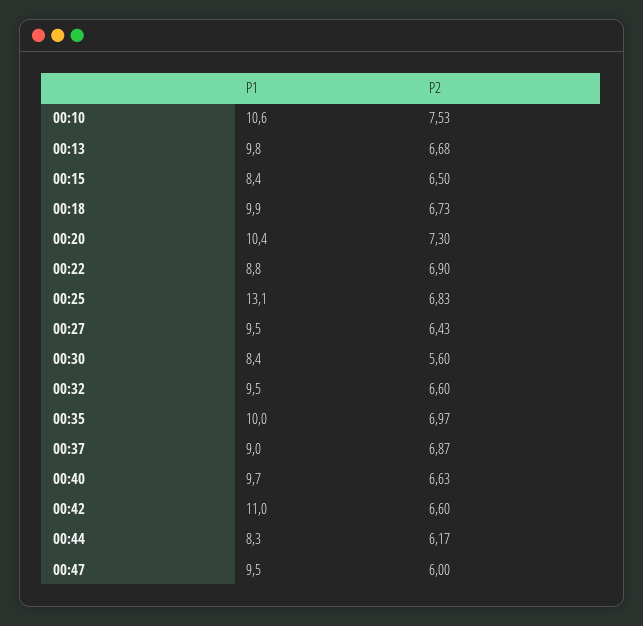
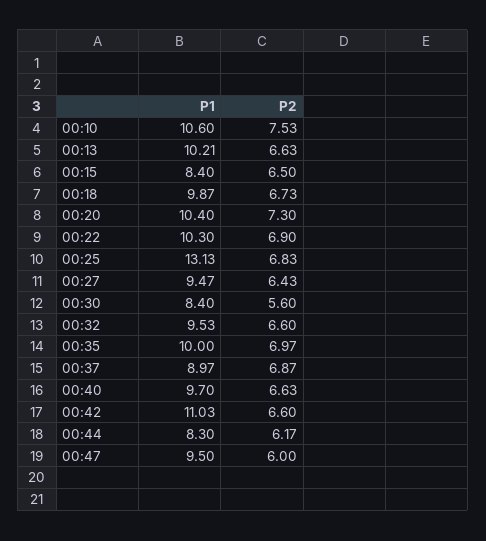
  {
    "P1": {
      "00:10": 10.6,
-     "00:13": 9.8,
+     "00:13": 10.21,
      "00:15": 8.4,
      "00:18": 9.87,
      "00:20": 10.4,
-     "00:22": 8.8,
+     "00:22": 10.3,
      "00:25": 13.13,
      "00:27": 9.47,
      "00:30": 8.4,
      "00:32": 9.53,
      "00:35": 10,
      "00:37": 8.97,
      "00:40": 9.7,
      "00:42": 11.03,
      "00:44": 8.3,
      "00:47": 9.5
    },
    "P2": {
      "00:10": 7.53,
-     "00:13": 6.68,
+     "00:13": 6.63,
      "00:15": 6.5,
      "00:18": 6.73,
      "00:20": 7.3,
      "00:22": 6.9,
      "00:25": 6.83,
      "00:27": 6.43,
      "00:30": 5.6,
      "00:32": 6.6,
      "00:35": 6.97,
      "00:37": 6.87,
      "00:40": 6.63,
      "00:42": 6.6,
      "00:44": 6.17,
      "00:47": 6
    }
  }

